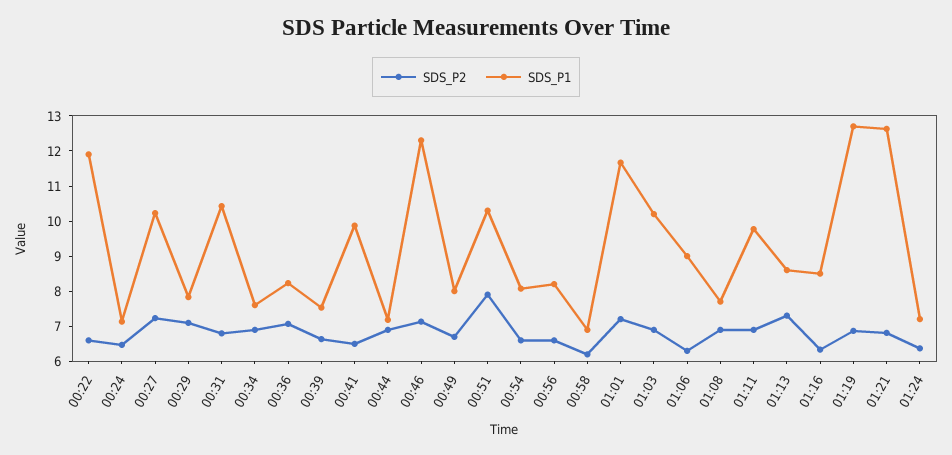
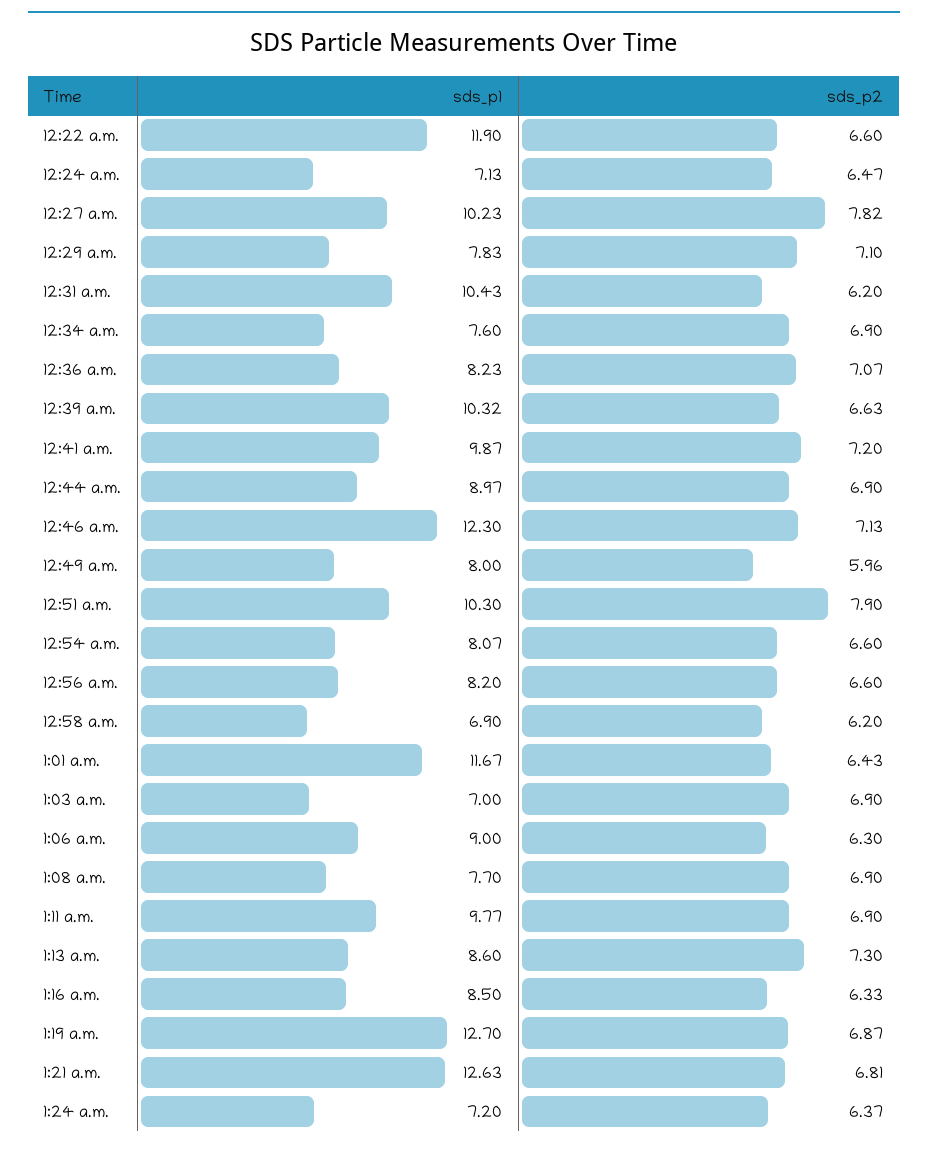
  {
    "SDS_P2": {
      "00:22": 6.6,
      "00:24": 6.47,
-     "00:27": 7.25,
+     "00:27": 7.82,
      "00:29": 7.1,
-     "00:31": 6.75,
+     "00:31": 6.2,
      "00:34": 6.9,
      "00:36": 7.07,
      "00:39": 6.63,
-     "00:41": 6.5,
+     "00:41": 7.2,
      "00:44": 6.9,
      "00:46": 7.13,
-     "00:49": 6.75,
+     "00:49": 5.96,
      "00:51": 7.9,
      "00:54": 6.6,
      "00:56": 6.6,
      "00:58": 6.2,
-     "01:01": 7.25,
+     "01:01": 6.43,
      "01:03": 6.9,
      "01:06": 6.3,
      "01:08": 6.9,
      "01:11": 6.9,
      "01:13": 7.3,
      "01:16": 6.33,
      "01:19": 6.87,
      "01:21": 6.81,
      "01:24": 6.37
    },
    "SDS_P1": {
      "00:22": 11.9,
      "00:24": 7.13,
      "00:27": 10.23,
      "00:29": 7.83,
      "00:31": 10.43,
      "00:34": 7.6,
      "00:36": 8.23,
-     "00:39": 7.5,
+     "00:39": 10.32,
      "00:41": 9.87,
-     "00:44": 7.25,
+     "00:44": 8.97,
      "00:46": 12.3,
      "00:49": 8,
      "00:51": 10.3,
      "00:54": 8.07,
      "00:56": 8.2,
      "00:58": 6.9,
      "01:01": 11.67,
-     "01:03": 10.25,
+     "01:03": 7,
      "01:06": 9,
      "01:08": 7.7,
      "01:11": 9.77,
      "01:13": 8.6,
      "01:16": 8.5,
      "01:19": 12.7,
      "01:21": 12.63,
      "01:24": 7.2
    }
  }

